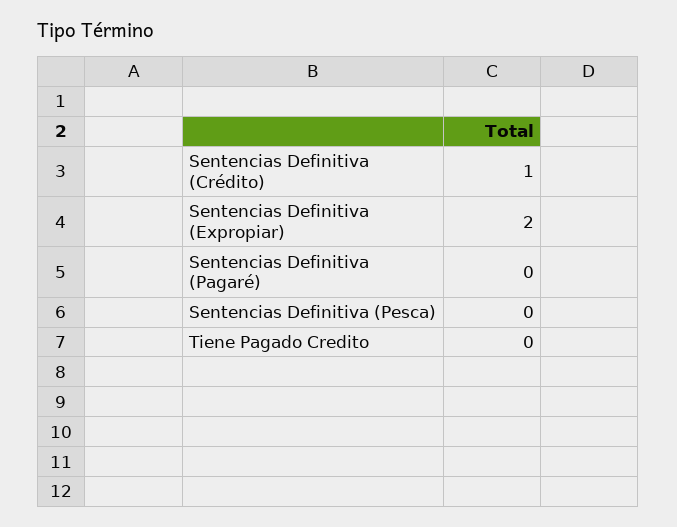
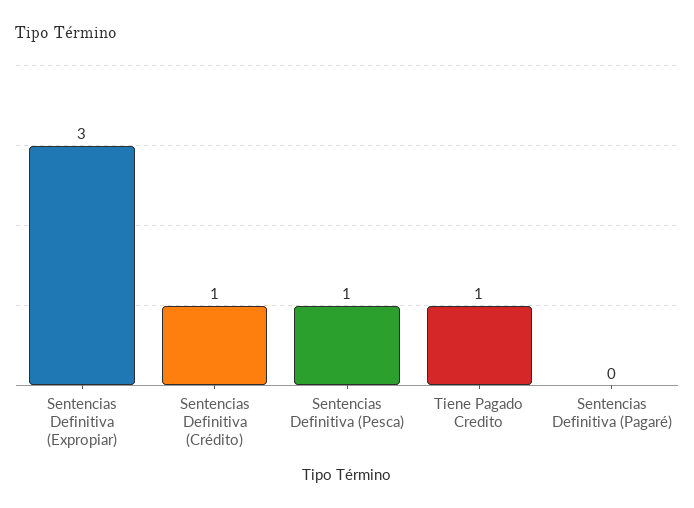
  {
    "Sentencias Definitiva (Crédito)": 1,
-   "Sentencias Definitiva (Expropiar)": 2,
+   "Sentencias Definitiva (Expropiar)": 3,
    "Sentencias Definitiva (Pagaré)": 0,
-   "Sentencias Definitiva (Pesca)": 0,
+   "Sentencias Definitiva (Pesca)": 1,
-   "Tiene Pagado Credito": 0
+   "Tiene Pagado Credito": 1
  }

